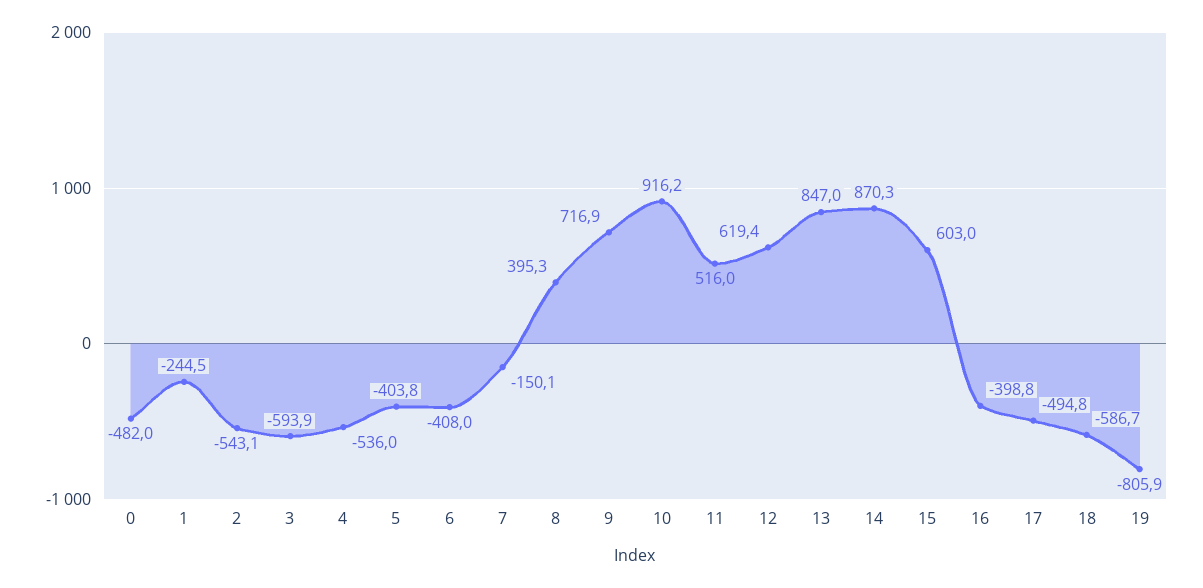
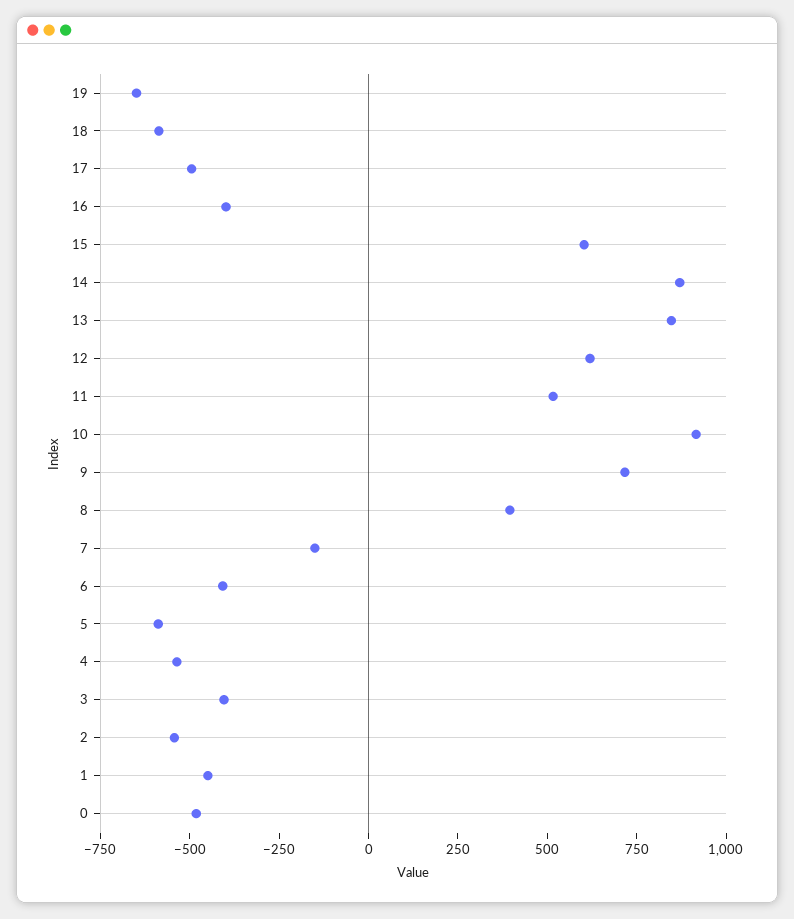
  {
    "0": -482,
-   "1": -244.5,
+   "1": -450,
    "2": -543.1,
-   "3": -593.9,
+   "3": -400,
    "4": -536,
-   "5": -403.8,
+   "5": -600,
    "6": -408,
    "7": -150.1,
    "8": 395.3,
    "9": 716.9,
    "10": 916.2,
    "11": 516,
    "12": 619.4,
    "13": 847,
    "14": 870.3,
    "15": 603,
    "16": -398.8,
    "17": -494.8,
    "18": -586.7,
-   "19": -805.9
+   "19": -650
  }

